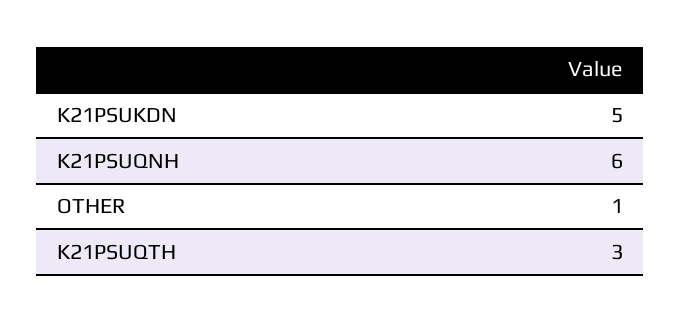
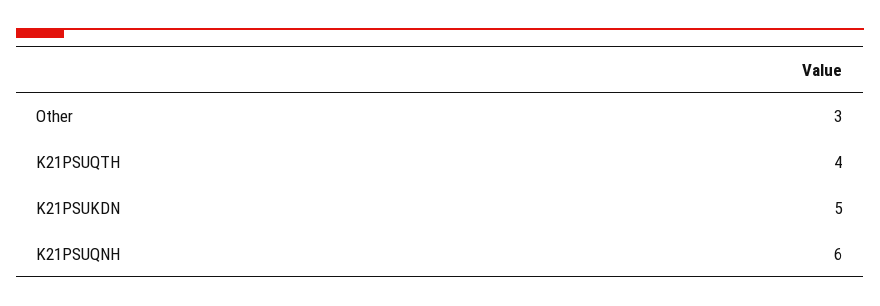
  {
    "K21PSUKDN": 5,
    "K21PSUQNH": 6,
-   "OTHER": 1,
+   "OTHER": 3,
-   "K21PSUQTH": 3
+   "K21PSUQTH": 4
  }

